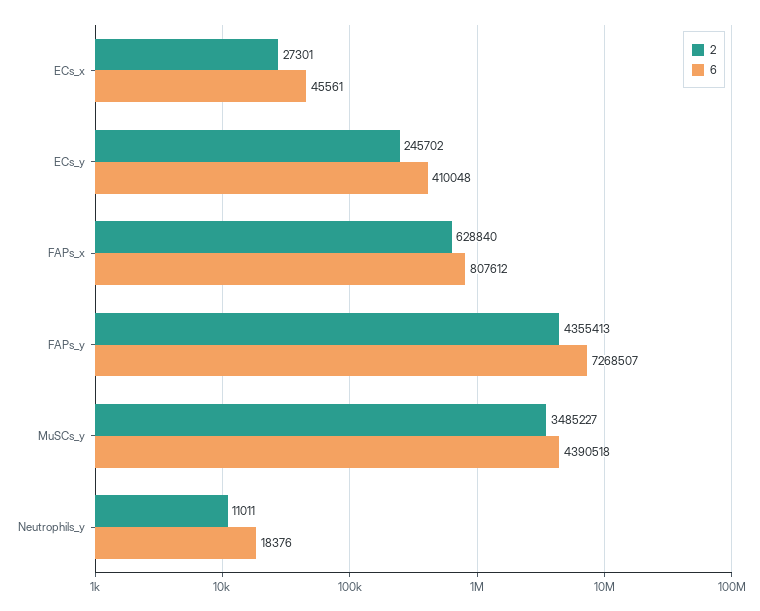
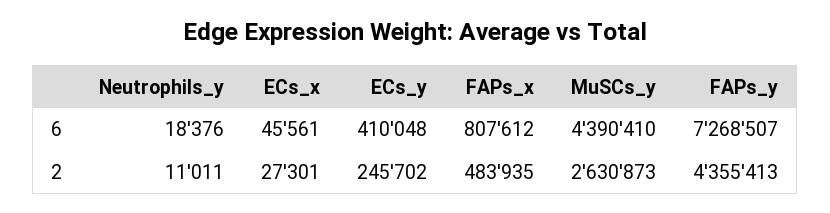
  {
    "2": {
      "ECs_x": 27301,
      "ECs_y": 245702,
-     "FAPs_x": 628840,
+     "FAPs_x": 483935,
      "FAPs_y": 4355413,
-     "MuSCs_y": 3485227,
+     "MuSCs_y": 2630873,
      "Neutrophils_y": 11011
    },
    "6": {
      "ECs_x": 45561,
      "ECs_y": 410048,
      "FAPs_x": 807612,
      "FAPs_y": 7268507,
-     "MuSCs_y": 4390518,
+     "MuSCs_y": 4390410,
      "Neutrophils_y": 18376
    }
  }

